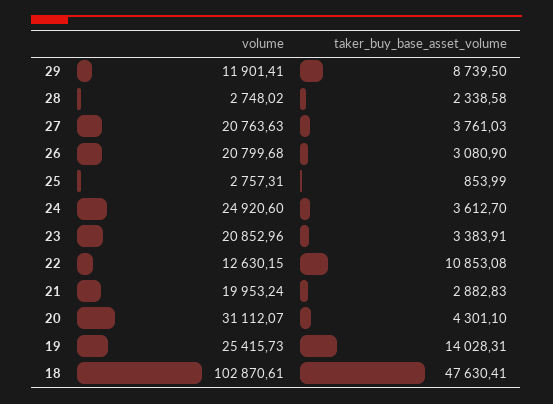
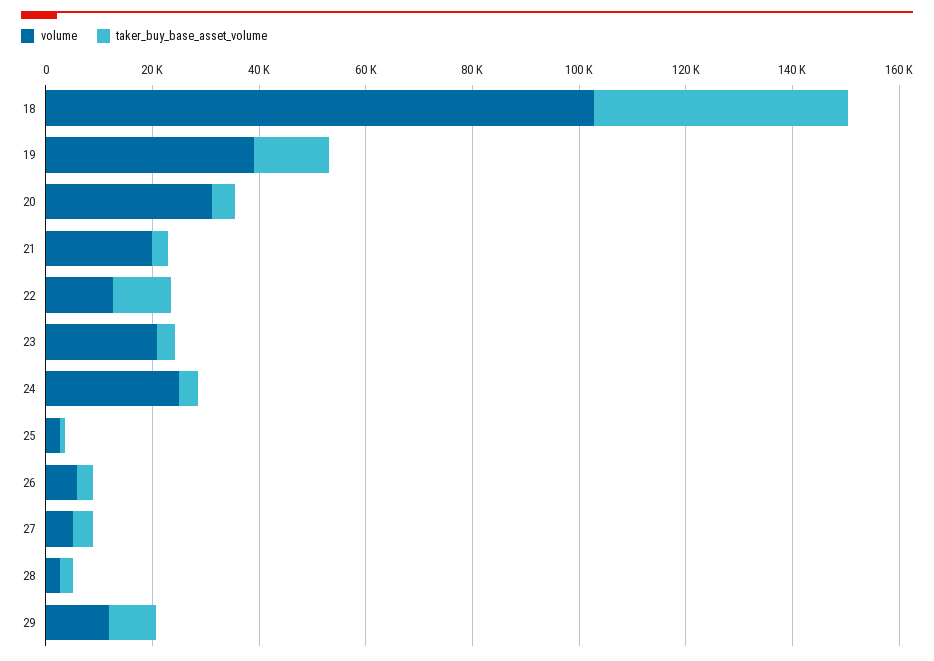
  {
    "volume": {
      "29": 11901.41,
      "28": 2748.02,
-     "27": 20763.63,
+     "27": 5000,
-     "26": 20799.68,
+     "26": 5000,
      "25": 2757.31,
      "24": 24920.6,
      "23": 20852.96,
      "22": 12630.15,
      "21": 19953.24,
      "20": 31112.07,
-     "19": 25415.73,
+     "19": 40000,
      "18": 102870.61
    },
    "taker_buy_base_asset_volume": {
      "29": 8739.5,
      "28": 2338.58,
      "27": 3761.03,
      "26": 3080.9,
      "25": 853.99,
      "24": 3612.7,
      "23": 3383.91,
      "22": 10853.08,
      "21": 2882.83,
      "20": 4301.1,
      "19": 14028.31,
      "18": 47630.41
    }
  }

